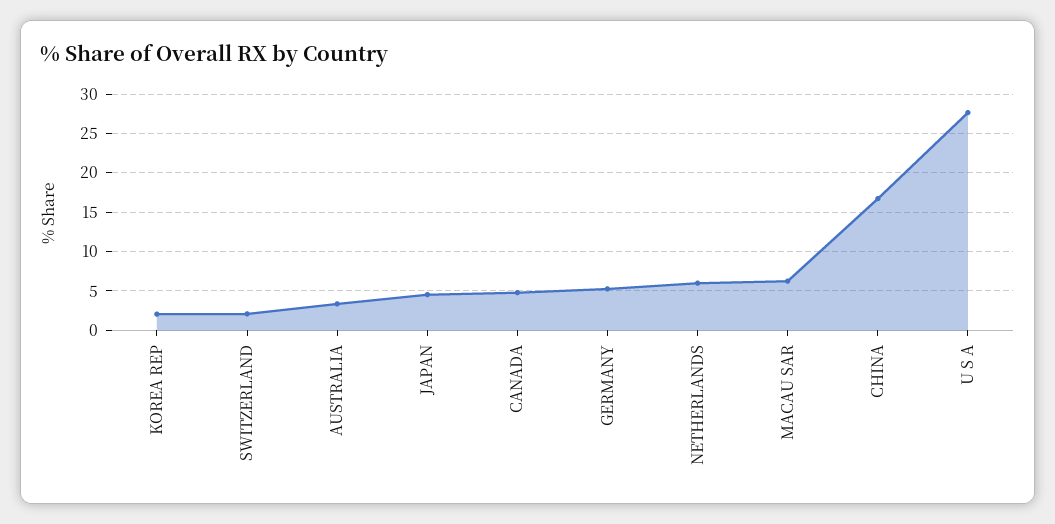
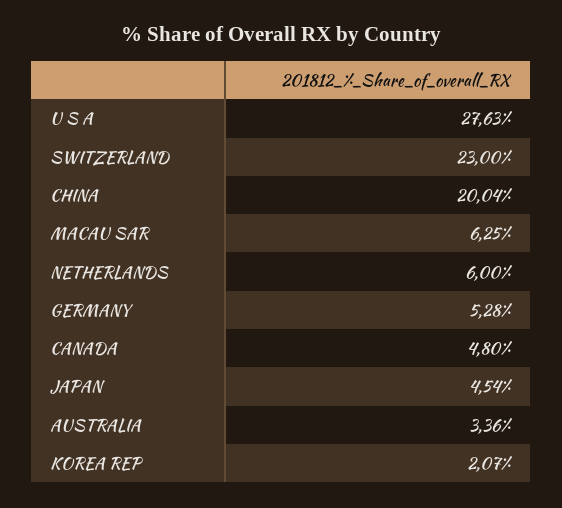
  {
    "KOREA REP": 2.07,
-   "SWITZERLAND": 2,
+   "SWITZERLAND": 23,
    "AUSTRALIA": 3.36,
    "JAPAN": 4.54,
    "CANADA": 4.8,
    "GERMANY": 5.28,
    "NETHERLANDS": 6,
    "MACAU SAR": 6.25,
-   "CHINA": 17,
+   "CHINA": 20.04,
    "U S A": 27.63
  }

